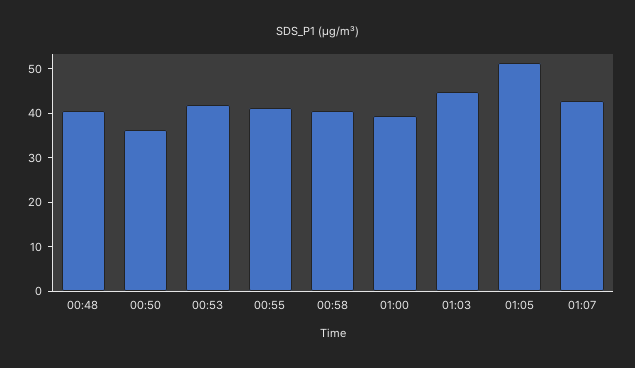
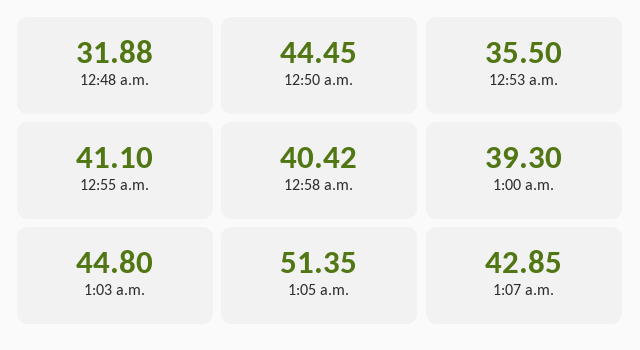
  {
-   "00:48": 40,
+   "00:48": 31.88,
-   "00:50": 36,
+   "00:50": 44.45,
-   "00:53": 42,
+   "00:53": 35.5,
    "00:55": 41.1,
    "00:58": 40.42,
    "01:00": 39.3,
    "01:03": 44.8,
    "01:05": 51.35,
    "01:07": 42.85
  }

